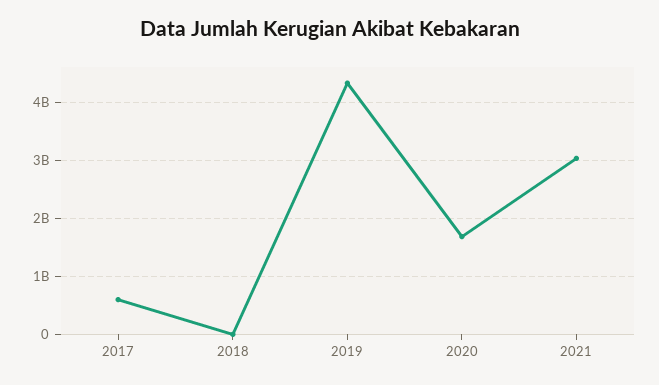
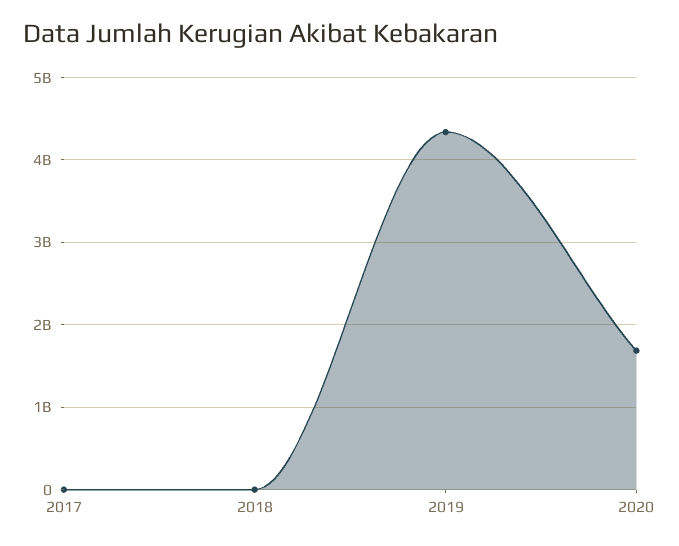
  {
-   "2017": 600000000,
+   "2017": 0,
    "2018": 0,
    "2019": 4300000000,
-   "2020": 1700000000,
+   "2020": 1700000000
-   "2021": 3000000000
  }

